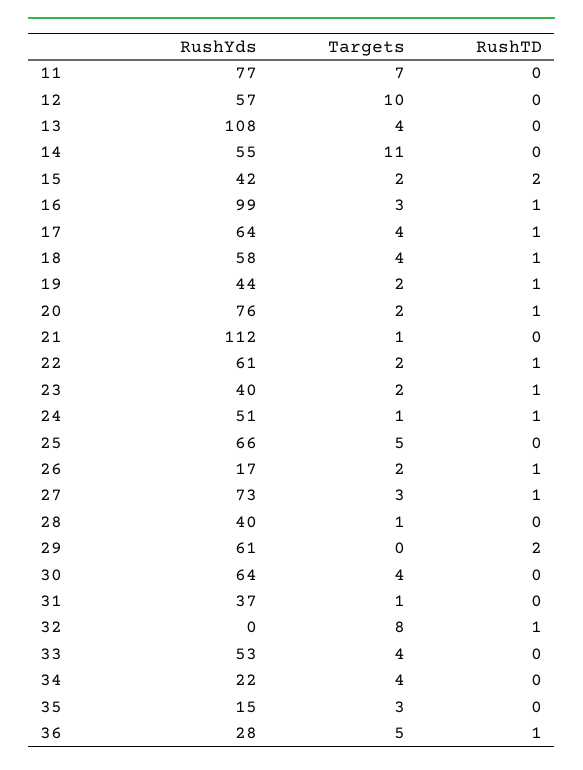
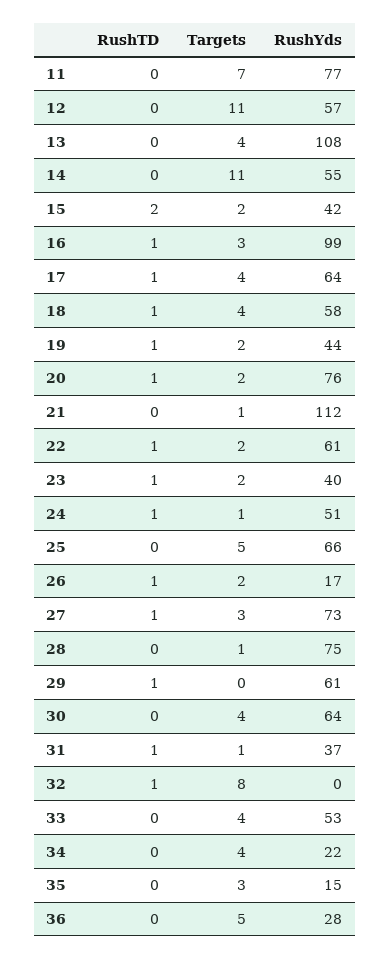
  {
    "RushYds": {
      "11": 77,
      "12": 57,
      "13": 108,
      "14": 55,
      "15": 42,
      "16": 99,
      "17": 64,
      "18": 58,
      "19": 44,
      "20": 76,
      "21": 112,
      "22": 61,
      "23": 40,
      "24": 51,
      "25": 66,
      "26": 17,
      "27": 73,
-     "28": 40,
+     "28": 75,
      "29": 61,
      "30": 64,
      "31": 37,
      "32": 0,
      "33": 53,
      "34": 22,
      "35": 15,
      "36": 28
    },
    "Targets": {
      "11": 7,
-     "12": 10,
+     "12": 11,
      "13": 4,
      "14": 11,
      "15": 2,
      "16": 3,
      "17": 4,
      "18": 4,
      "19": 2,
      "20": 2,
      "21": 1,
      "22": 2,
      "23": 2,
      "24": 1,
      "25": 5,
      "26": 2,
      "27": 3,
      "28": 1,
      "29": 0,
      "30": 4,
      "31": 1,
      "32": 8,
      "33": 4,
      "34": 4,
      "35": 3,
      "36": 5
    },
    "RushTD": {
      "11": 0,
      "12": 0,
      "13": 0,
      "14": 0,
      "15": 2,
      "16": 1,
      "17": 1,
      "18": 1,
      "19": 1,
      "20": 1,
      "21": 0,
      "22": 1,
      "23": 1,
      "24": 1,
      "25": 0,
      "26": 1,
      "27": 1,
      "28": 0,
-     "29": 2,
+     "29": 1,
      "30": 0,
-     "31": 0,
+     "31": 1,
      "32": 1,
      "33": 0,
      "34": 0,
      "35": 0,
-     "36": 1
+     "36": 0
    }
  }

